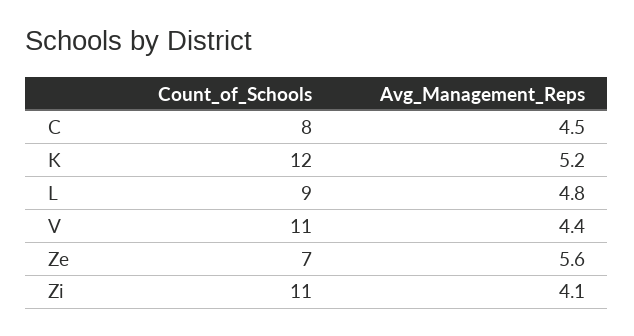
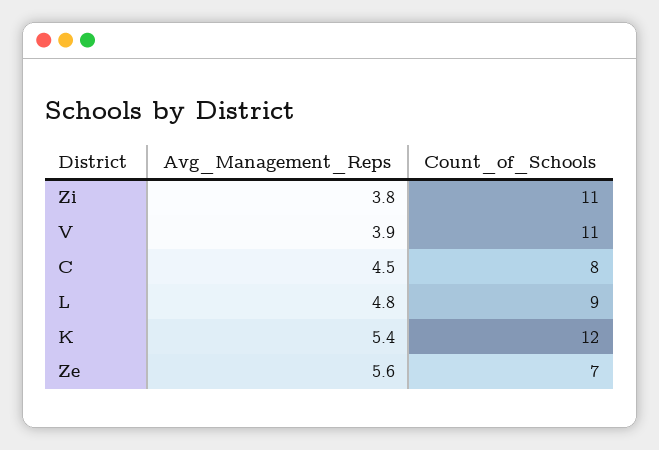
  {
    "Count_of_Schools": {
      "C": 8,
      "K": 12,
      "L": 9,
      "V": 11,
      "Ze": 7,
      "Zi": 11
    },
    "Avg_Management_Reps": {
      "C": 4.5,
-     "K": 5.2,
+     "K": 5.4,
      "L": 4.8,
-     "V": 4.4,
+     "V": 3.9,
      "Ze": 5.6,
-     "Zi": 4.1
+     "Zi": 3.8
    }
  }

